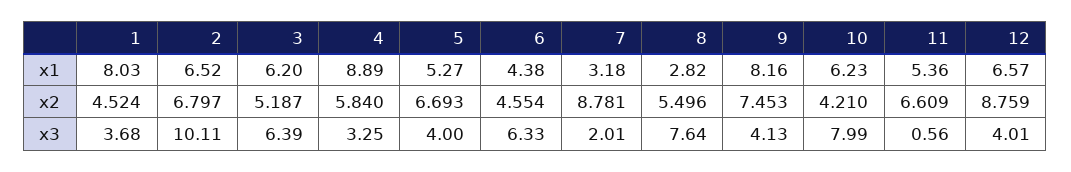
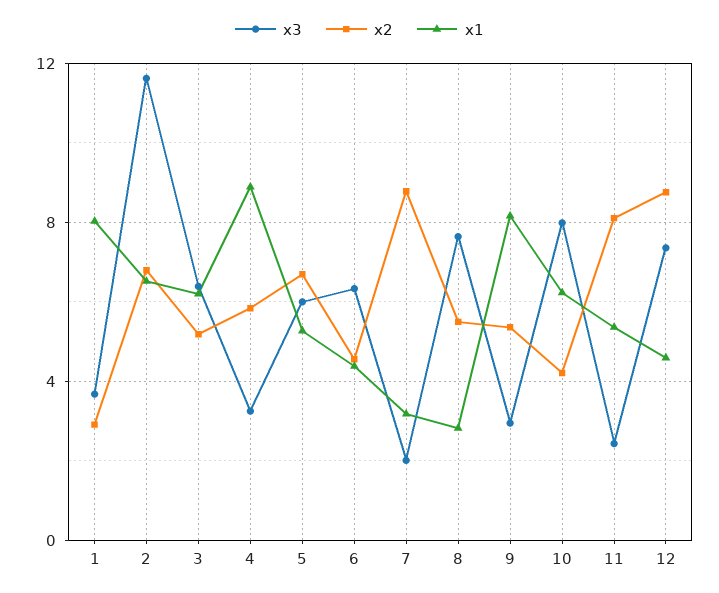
  {
    "x1": {
      "1": 8.03,
      "2": 6.52,
      "3": 6.2,
      "4": 8.89,
      "5": 5.27,
      "6": 4.38,
      "7": 3.18,
      "8": 2.82,
      "9": 8.16,
      "10": 6.23,
      "11": 5.36,
-     "12": 6.57
+     "12": 4.5
    },
    "x2": {
-     "1": 4.524,
+     "1": 3,
      "2": 6.797,
      "3": 5.187,
      "4": 5.84,
      "5": 6.693,
      "6": 4.554,
      "7": 8.781,
      "8": 5.496,
-     "9": 7.453,
+     "9": 5.5,
      "10": 4.21,
-     "11": 6.609,
+     "11": 8,
      "12": 8.759
    },
    "x3": {
      "1": 3.68,
-     "2": 10.11,
+     "2": 11.5,
      "3": 6.39,
      "4": 3.25,
-     "5": 4,
+     "5": 6,
      "6": 6.33,
      "7": 2.01,
      "8": 7.64,
-     "9": 4.13,
+     "9": 3,
      "10": 7.99,
-     "11": 0.56,
+     "11": 2.5,
-     "12": 4.01
+     "12": 7.5
    }
  }

